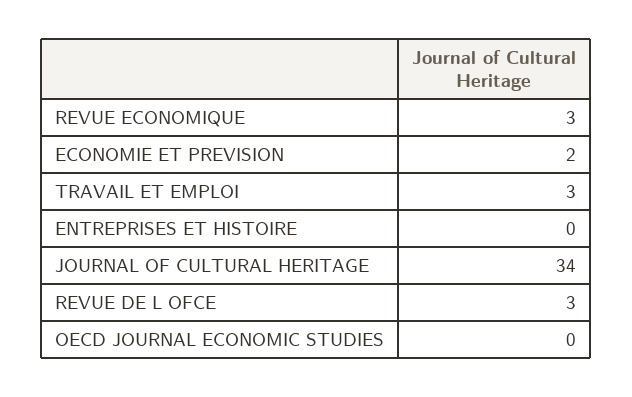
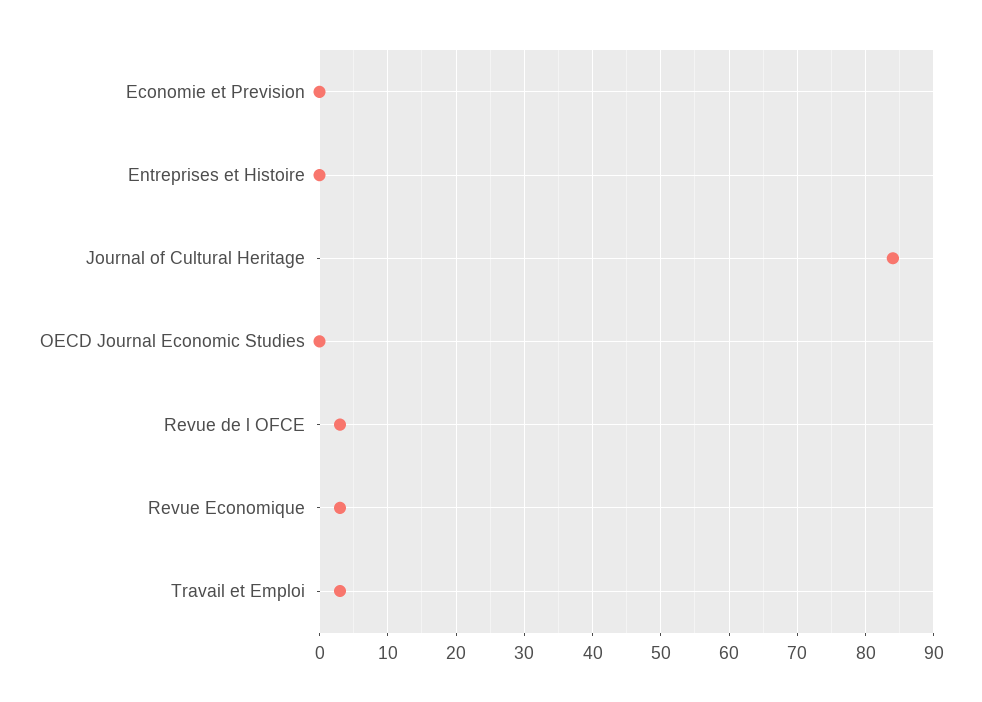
  {
    "REVUE ECONOMIQUE": 3,
-   "ECONOMIE ET PREVISION": 2,
+   "ECONOMIE ET PREVISION": 0,
    "TRAVAIL ET EMPLOI": 3,
    "ENTREPRISES ET HISTOIRE": 0,
-   "JOURNAL OF CULTURAL HERITAGE": 34,
+   "JOURNAL OF CULTURAL HERITAGE": 84,
    "REVUE DE L OFCE": 3,
    "OECD JOURNAL ECONOMIC STUDIES": 0
  }

